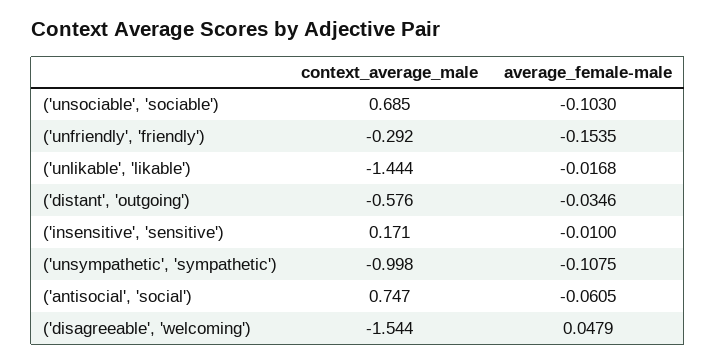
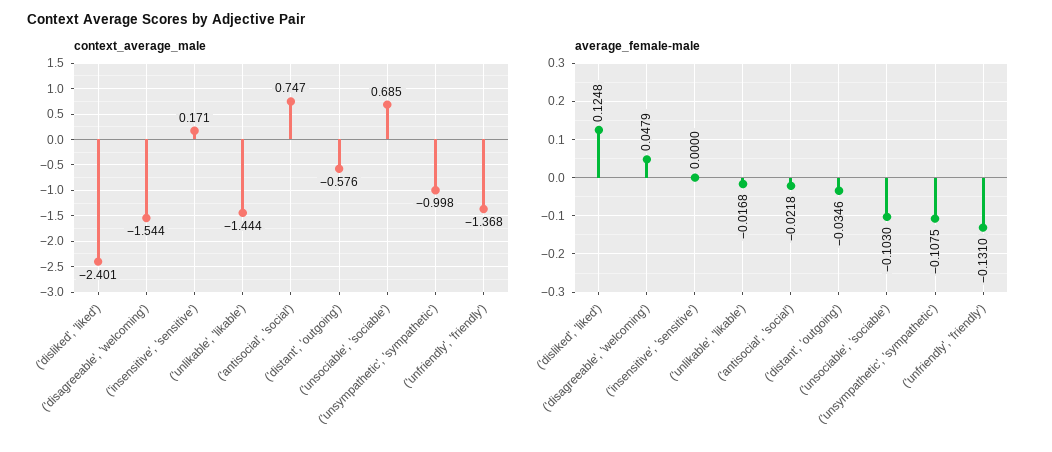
  {
    "context_average_male": {
      "('unsociable', 'sociable')": 0.685,
-     "('unfriendly', 'friendly')": -0.292,
+     "('unfriendly', 'friendly')": -1.368,
      "('unlikable', 'likable')": -1.444,
      "('distant', 'outgoing')": -0.576,
      "('insensitive', 'sensitive')": 0.171,
      "('unsympathetic', 'sympathetic')": -0.998,
      "('antisocial', 'social')": 0.747,
-     "('disagreeable', 'welcoming')": -1.544
+     "('disagreeable', 'welcoming')": -1.544,
+     "('disliked', 'liked')": -2.401
    },
    "average_female-male": {
      "('unsociable', 'sociable')": -0.103,
-     "('unfriendly', 'friendly')": -0.1535,
+     "('unfriendly', 'friendly')": -0.131,
      "('unlikable', 'likable')": -0.0168,
      "('distant', 'outgoing')": -0.0346,
-     "('insensitive', 'sensitive')": -0.01,
+     "('insensitive', 'sensitive')": 0,
      "('unsympathetic', 'sympathetic')": -0.1075,
-     "('antisocial', 'social')": -0.0605,
+     "('antisocial', 'social')": -0.0218,
-     "('disagreeable', 'welcoming')": 0.0479
+     "('disagreeable', 'welcoming')": 0.0479,
+     "('disliked', 'liked')": 0.1248
    }
  }

